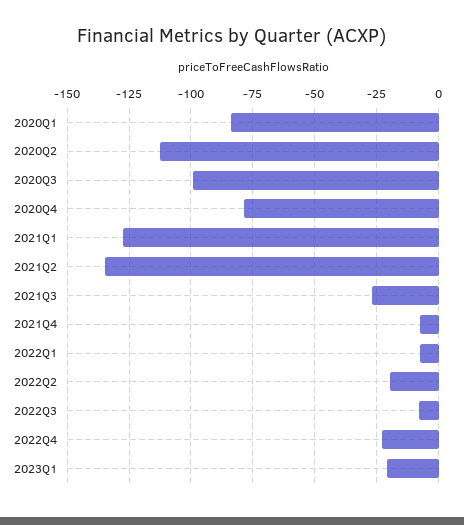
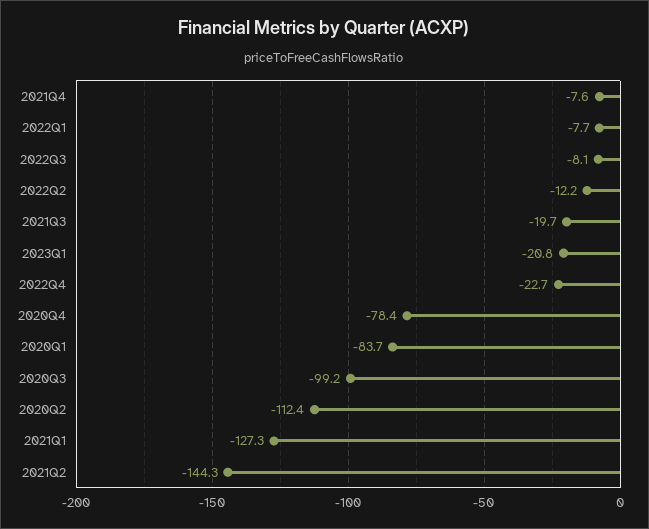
  {
    "2020Q1": -83.7,
    "2020Q2": -112.4,
    "2020Q3": -99.2,
    "2020Q4": -78.4,
    "2021Q1": -127.3,
-   "2021Q2": -135,
+   "2021Q2": -144.3,
-   "2021Q3": -27.5,
+   "2021Q3": -19.7,
    "2021Q4": -7.6,
    "2022Q1": -7.7,
-   "2022Q2": -20,
+   "2022Q2": -12.2,
    "2022Q3": -8.1,
    "2022Q4": -22.7,
    "2023Q1": -20.8
  }

